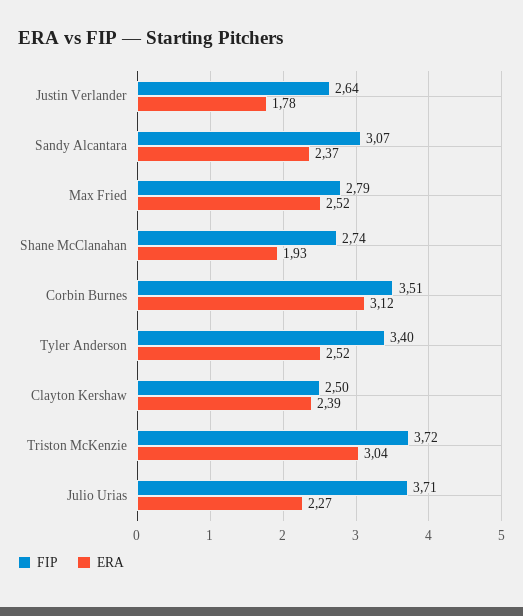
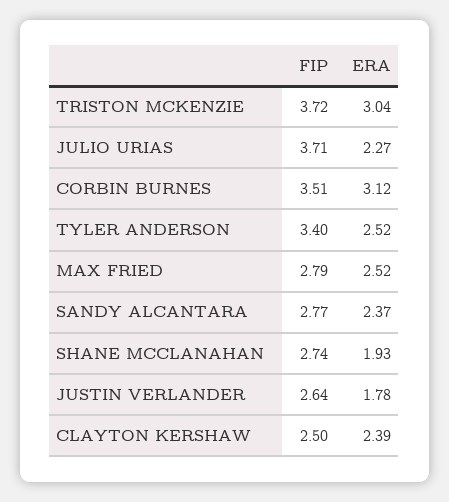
  {
    "FIP": {
      "Justin Verlander": 2.64,
-     "Sandy Alcantara": 3.07,
+     "Sandy Alcantara": 2.77,
      "Max Fried": 2.79,
      "Shane McClanahan": 2.74,
      "Corbin Burnes": 3.51,
      "Tyler Anderson": 3.4,
      "Clayton Kershaw": 2.5,
      "Triston McKenzie": 3.72,
      "Julio Urias": 3.71
    },
    "ERA": {
      "Justin Verlander": 1.78,
      "Sandy Alcantara": 2.37,
      "Max Fried": 2.52,
      "Shane McClanahan": 1.93,
      "Corbin Burnes": 3.12,
      "Tyler Anderson": 2.52,
      "Clayton Kershaw": 2.39,
      "Triston McKenzie": 3.04,
      "Julio Urias": 2.27
    }
  }

